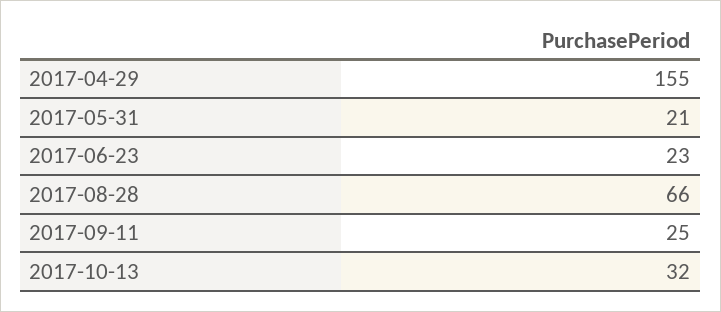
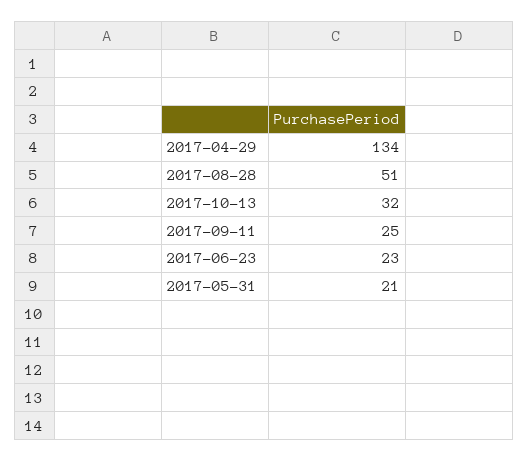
  {
-   "2017-04-29": 155,
+   "2017-04-29": 134,
    "2017-05-31": 21,
    "2017-06-23": 23,
-   "2017-08-28": 66,
+   "2017-08-28": 51,
    "2017-09-11": 25,
    "2017-10-13": 32
  }

